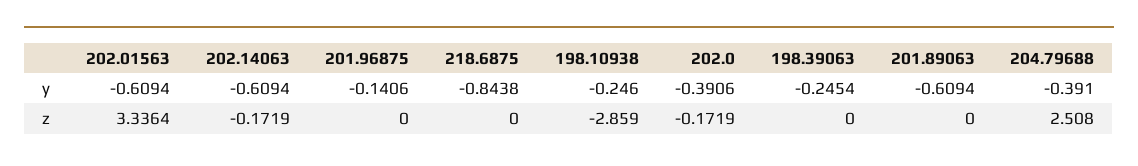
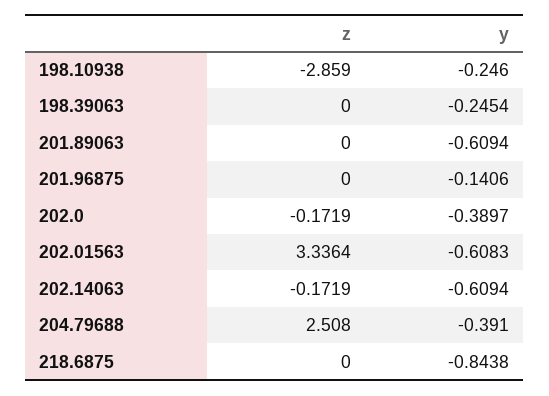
  {
    "202.01563": {
-     "y": -0.6094,
+     "y": -0.6083,
      "z": 3.3364
    },
    "202.14063": {
      "y": -0.6094,
      "z": -0.1719
    },
    "201.96875": {
      "y": -0.1406,
      "z": 0
    },
    "218.6875": {
      "y": -0.8438,
      "z": 0
    },
    "198.10938": {
      "y": -0.246,
      "z": -2.859
    },
    "202.0": {
-     "y": -0.3906,
+     "y": -0.3897,
      "z": -0.1719
    },
    "198.39063": {
      "y": -0.2454,
      "z": 0
    },
    "201.89063": {
      "y": -0.6094,
      "z": 0
    },
    "204.79688": {
      "y": -0.391,
      "z": 2.508
    }
  }

